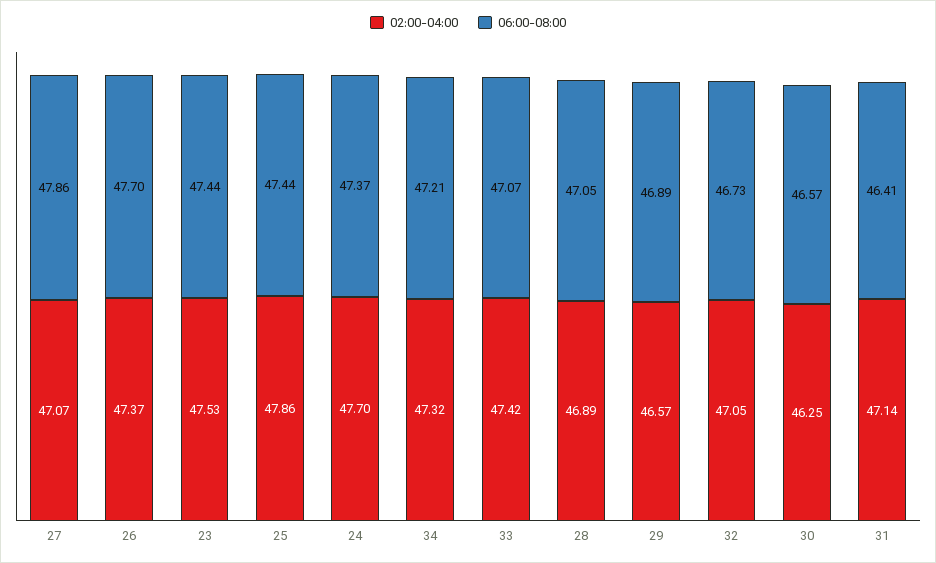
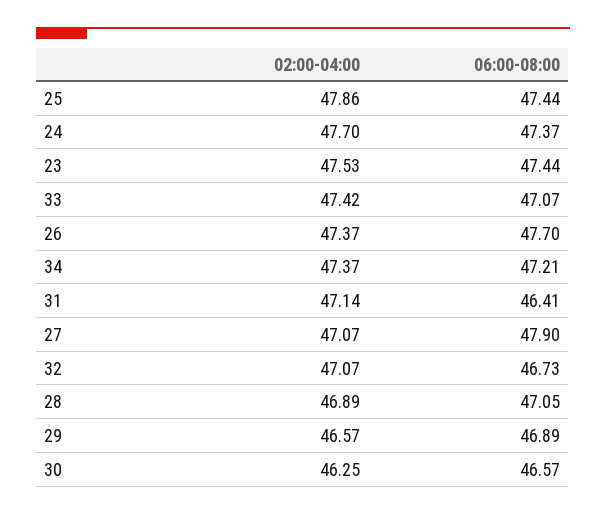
  {
    "02:00-04:00": {
      "27": 47.07,
      "26": 47.37,
      "23": 47.53,
      "25": 47.86,
      "24": 47.7,
-     "34": 47.32,
+     "34": 47.37,
      "33": 47.42,
      "28": 46.89,
      "29": 46.57,
-     "32": 47.05,
+     "32": 47.07,
      "30": 46.25,
      "31": 47.14
    },
    "06:00-08:00": {
-     "27": 47.86,
+     "27": 47.9,
      "26": 47.7,
      "23": 47.44,
      "25": 47.44,
      "24": 47.37,
      "34": 47.21,
      "33": 47.07,
      "28": 47.05,
      "29": 46.89,
      "32": 46.73,
      "30": 46.57,
      "31": 46.41
    }
  }

